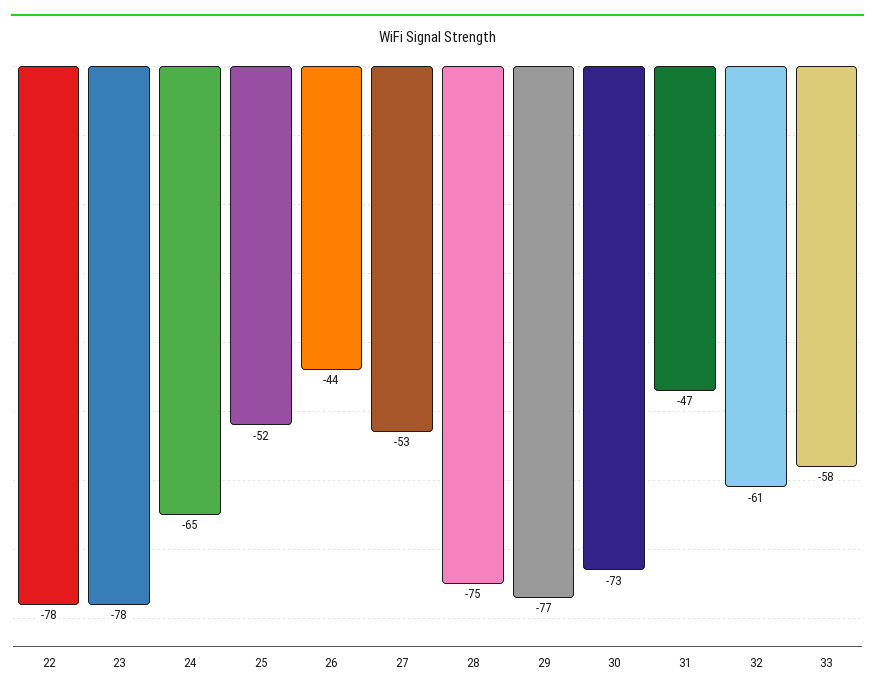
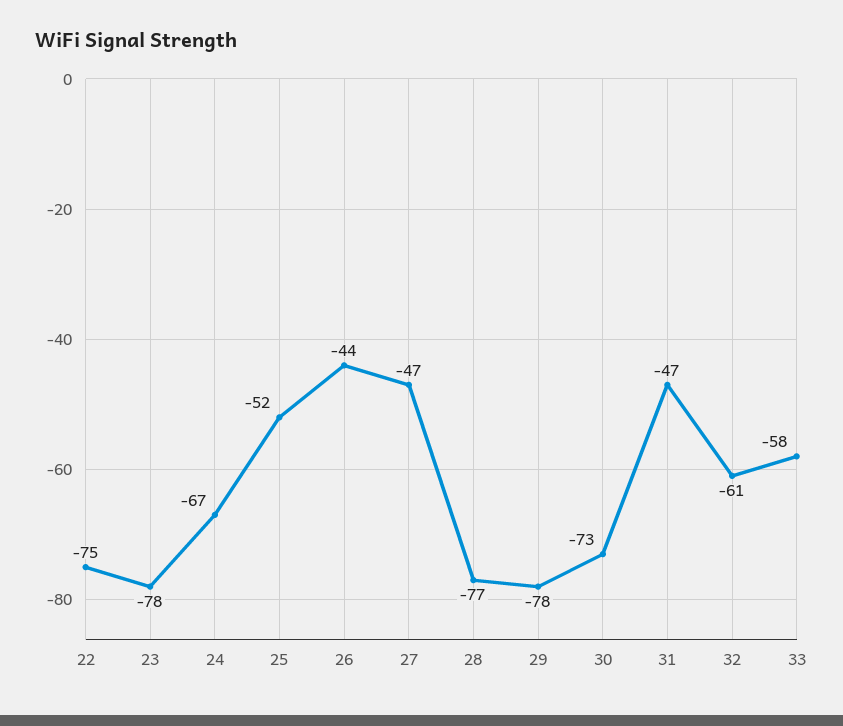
  {
-   "22": -78,
+   "22": -75,
    "23": -78,
-   "24": -65,
+   "24": -67,
    "25": -52,
    "26": -44,
-   "27": -53,
+   "27": -47,
-   "28": -75,
+   "28": -77,
-   "29": -77,
+   "29": -78,
    "30": -73,
    "31": -47,
    "32": -61,
    "33": -58
  }

